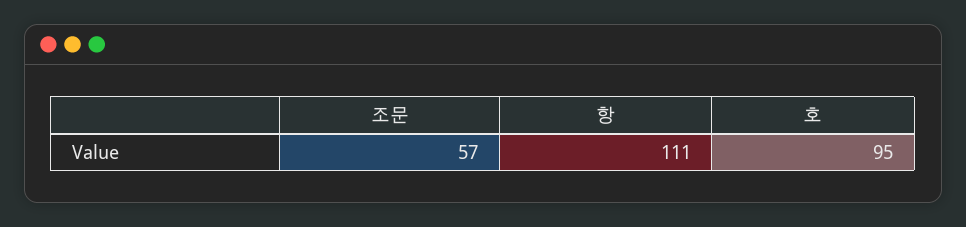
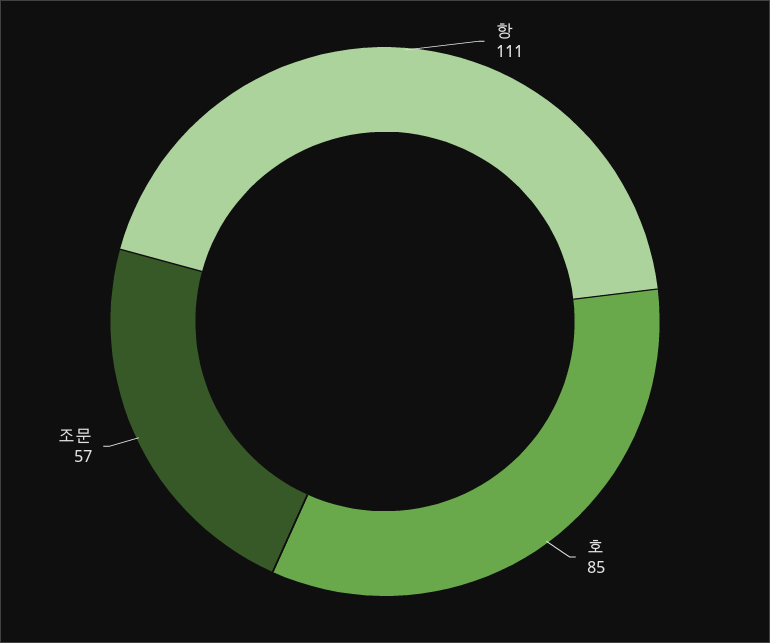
  {
    "조문": 57,
    "항": 111,
-   "호": 95
+   "호": 85
  }

